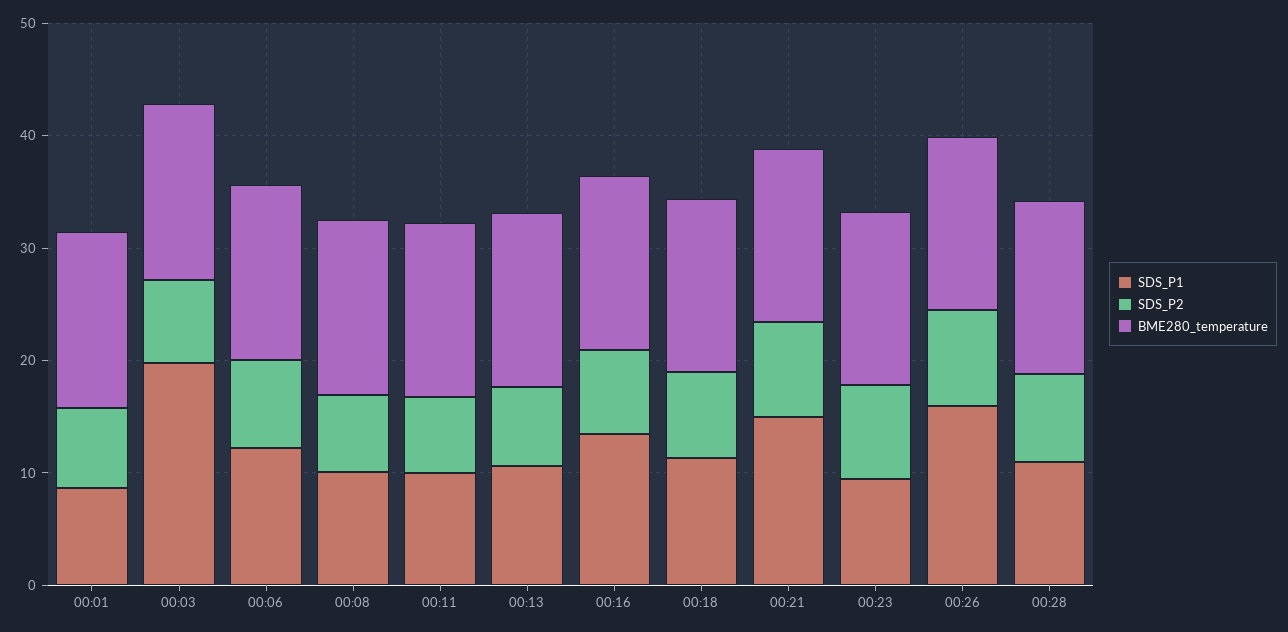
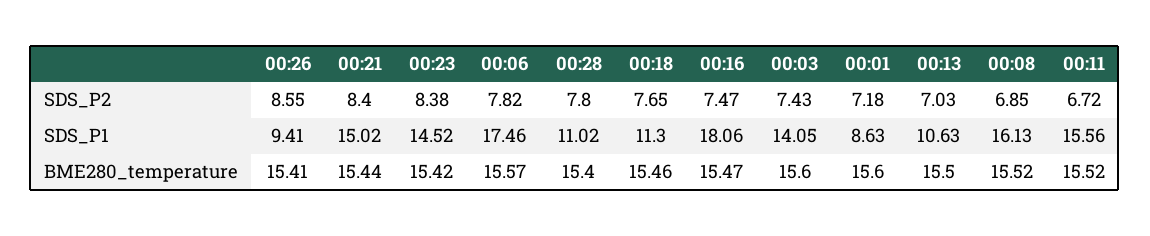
  {
    "SDS_P1": {
      "00:01": 8.63,
-     "00:03": 20,
+     "00:03": 14.05,
-     "00:06": 12,
+     "00:06": 17.46,
-     "00:08": 10,
+     "00:08": 16.13,
-     "00:11": 10,
+     "00:11": 15.56,
      "00:13": 10.63,
-     "00:16": 14,
+     "00:16": 18.06,
      "00:18": 11.3,
      "00:21": 15.02,
-     "00:23": 10,
+     "00:23": 14.52,
-     "00:26": 16,
+     "00:26": 9.41,
      "00:28": 11.02
    },
    "SDS_P2": {
      "00:01": 7.18,
      "00:03": 7.43,
      "00:06": 7.82,
      "00:08": 6.85,
      "00:11": 6.72,
      "00:13": 7.03,
      "00:16": 7.47,
      "00:18": 7.65,
      "00:21": 8.4,
      "00:23": 8.38,
      "00:26": 8.55,
      "00:28": 7.8
    },
    "BME280_temperature": {
      "00:01": 15.6,
      "00:03": 15.6,
      "00:06": 15.57,
      "00:08": 15.52,
      "00:11": 15.52,
      "00:13": 15.5,
      "00:16": 15.47,
      "00:18": 15.46,
      "00:21": 15.44,
      "00:23": 15.42,
      "00:26": 15.41,
      "00:28": 15.4
    }
  }

